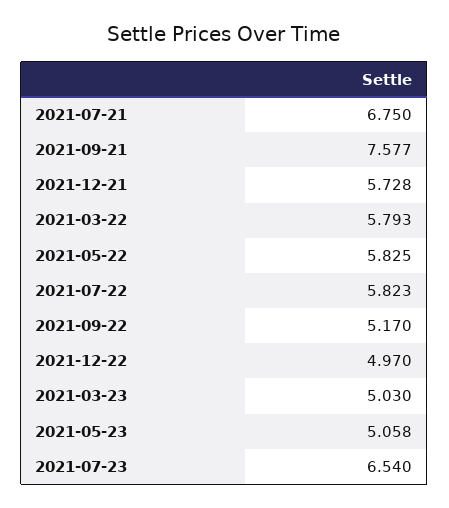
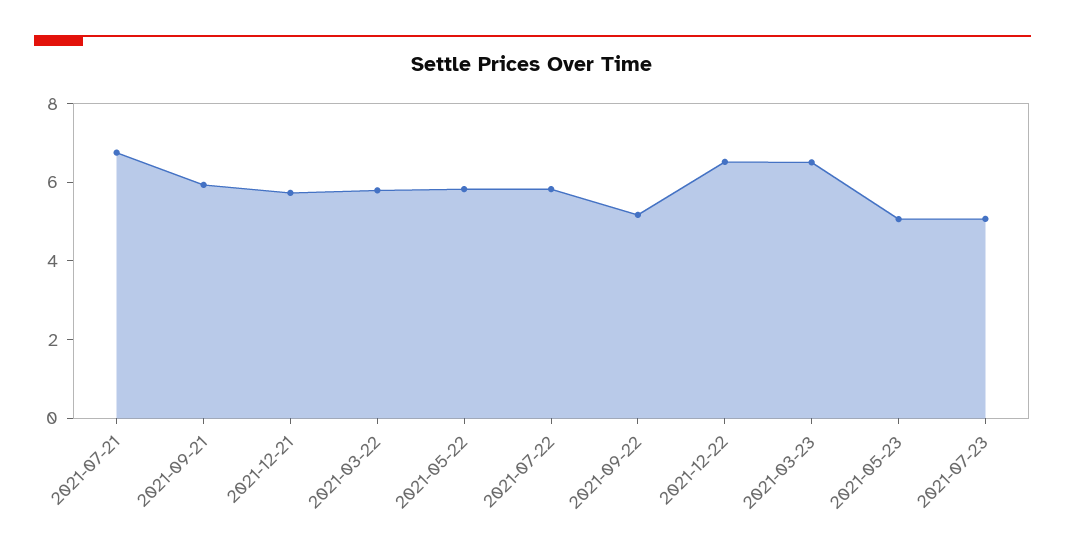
  {
    "2021-07-21": 6.75,
-   "2021-09-21": 7.577,
+   "2021-09-21": 6,
    "2021-12-21": 5.728,
    "2021-03-22": 5.793,
    "2021-05-22": 5.825,
    "2021-07-22": 5.823,
    "2021-09-22": 5.17,
-   "2021-12-22": 4.97,
+   "2021-12-22": 6.5,
-   "2021-03-23": 5.03,
+   "2021-03-23": 6.5,
    "2021-05-23": 5.058,
-   "2021-07-23": 6.54
+   "2021-07-23": 5
  }

